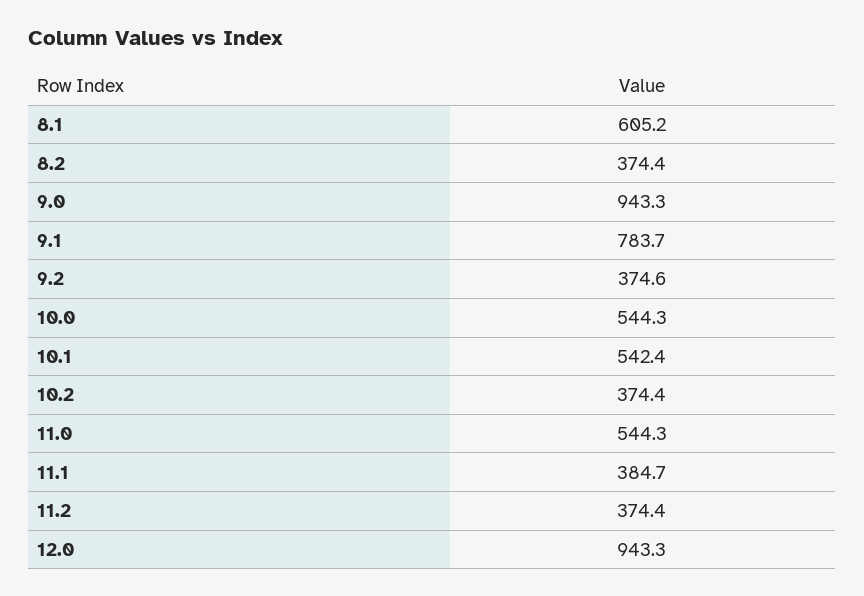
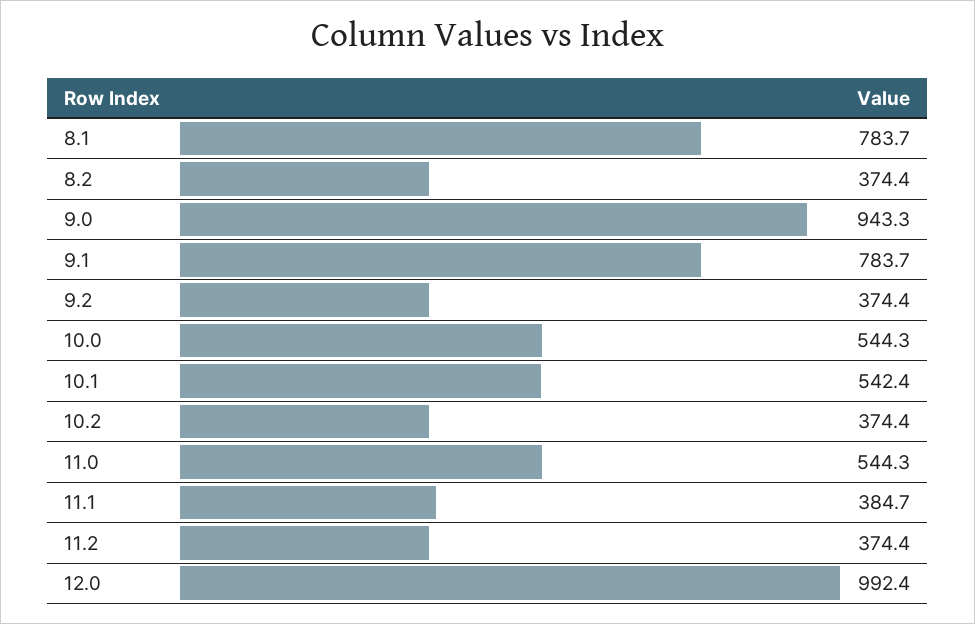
  {
-   "8.1": 605.2,
+   "8.1": 783.7,
    "8.2": 374.4,
    "9.0": 943.3,
    "9.1": 783.7,
-   "9.2": 374.6,
+   "9.2": 374.4,
    "10.0": 544.3,
    "10.1": 542.4,
    "10.2": 374.4,
    "11.0": 544.3,
    "11.1": 384.7,
    "11.2": 374.4,
-   "12.0": 943.3
+   "12.0": 992.4
  }

